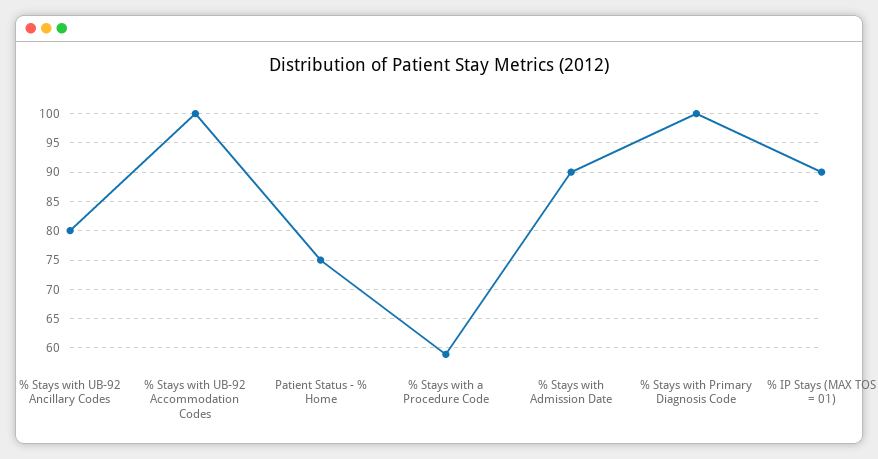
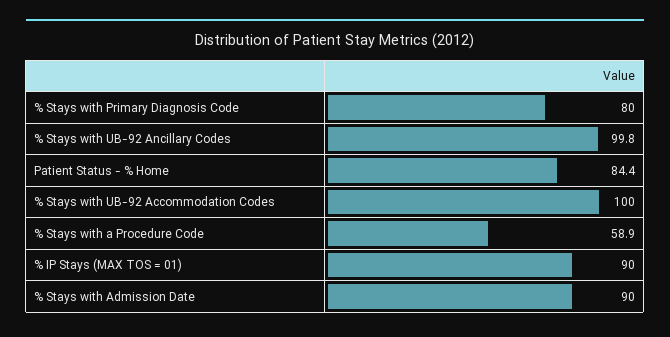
  {
-   "% Stays with UB-92 Ancillary Codes": 80,
+   "% Stays with UB-92 Ancillary Codes": 99.8,
    "% Stays with UB-92 Accommodation Codes": 100,
-   "Patient Status - % Home": 75,
+   "Patient Status - % Home": 84.4,
    "% Stays with a Procedure Code": 58.9,
    "% Stays with Admission Date": 90,
-   "% Stays with Primary Diagnosis Code": 100,
+   "% Stays with Primary Diagnosis Code": 80,
    "% IP Stays (MAX TOS = 01)": 90
  }

